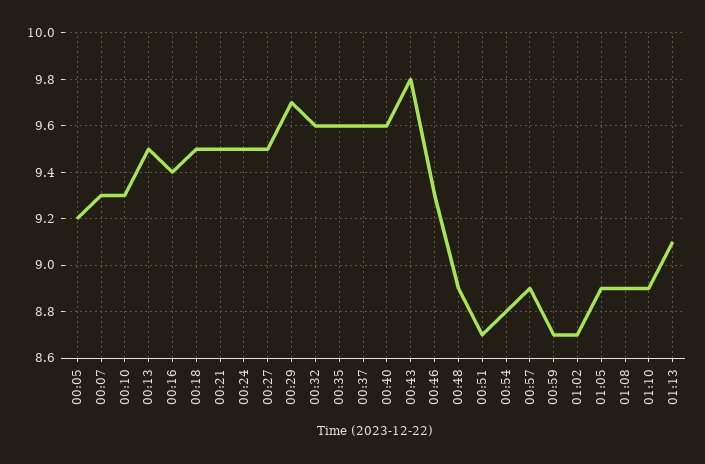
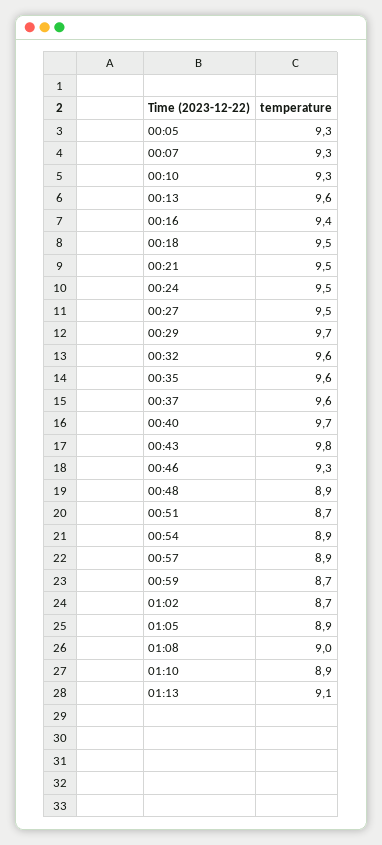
  {
-   "00:05": 9.2,
+   "00:05": 9.3,
    "00:07": 9.3,
    "00:10": 9.3,
-   "00:13": 9.5,
+   "00:13": 9.6,
    "00:16": 9.4,
    "00:18": 9.5,
    "00:21": 9.5,
    "00:24": 9.5,
    "00:27": 9.5,
    "00:29": 9.7,
    "00:32": 9.6,
    "00:35": 9.6,
    "00:37": 9.6,
-   "00:40": 9.6,
+   "00:40": 9.7,
    "00:43": 9.8,
    "00:46": 9.3,
    "00:48": 8.9,
    "00:51": 8.7,
-   "00:54": 8.8,
+   "00:54": 8.9,
    "00:57": 8.9,
    "00:59": 8.7,
    "01:02": 8.7,
    "01:05": 8.9,
-   "01:08": 8.9,
+   "01:08": 9,
    "01:10": 8.9,
    "01:13": 9.1
  }

